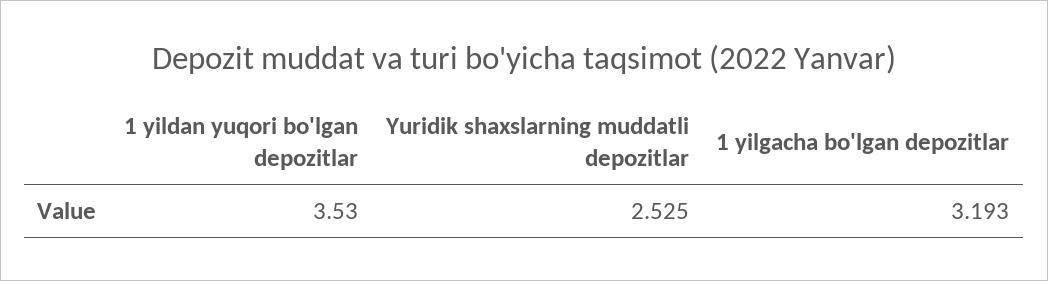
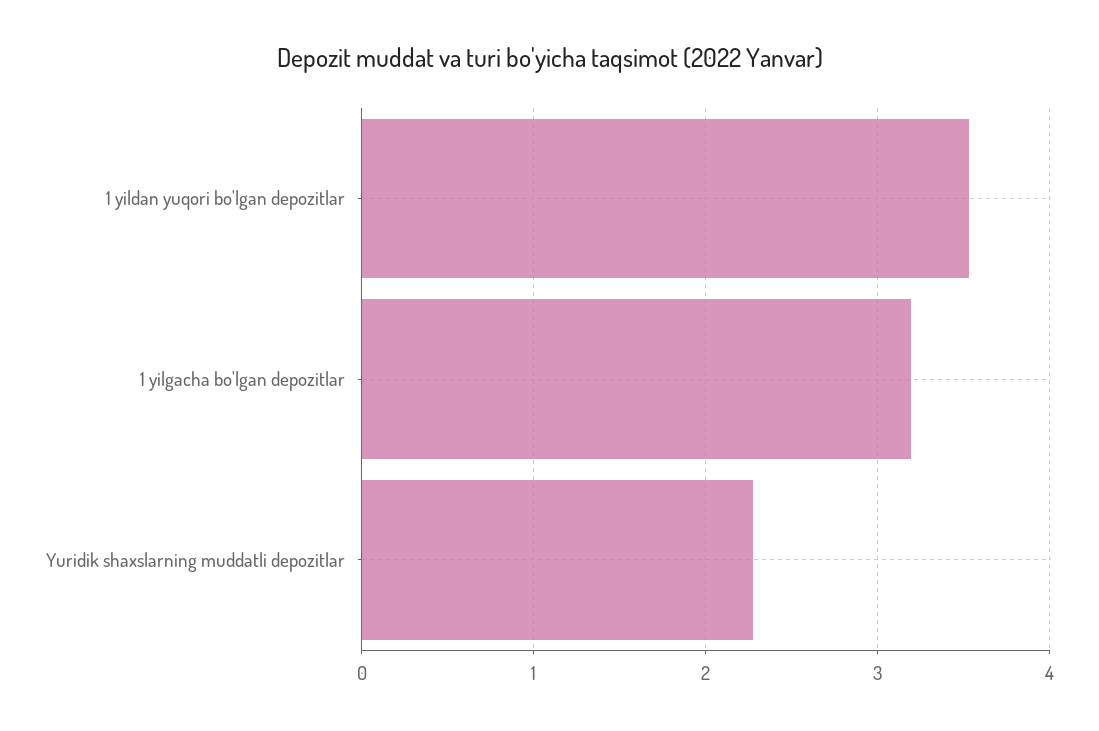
  {
    "1 yildan yuqori bo'lgan depozitlar": 3.53,
-   "Yuridik shaxslarning muddatli depozitlar": 2.525,
+   "Yuridik shaxslarning muddatli depozitlar": 2.3,
    "1 yilgacha bo'lgan depozitlar": 3.193
  }

